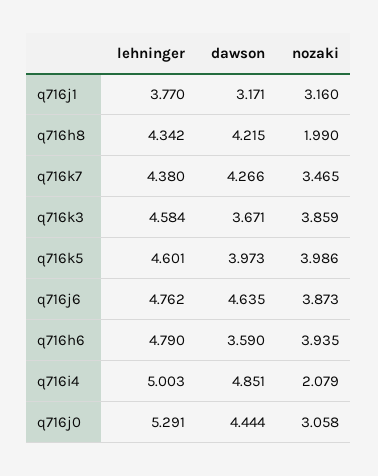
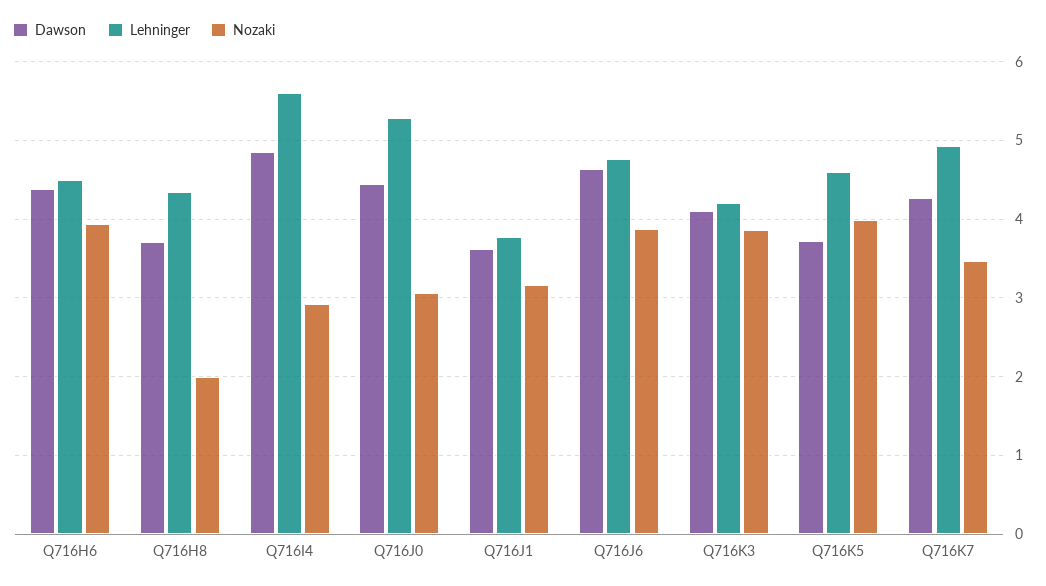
  {
    "lehninger": {
      "q716j1": 3.77,
      "q716h8": 4.342,
-     "q716k7": 4.38,
+     "q716k7": 4.9,
-     "q716k3": 4.584,
+     "q716k3": 4.2,
      "q716k5": 4.601,
      "q716j6": 4.762,
-     "q716h6": 4.79,
+     "q716h6": 4.5,
-     "q716i4": 5.003,
+     "q716i4": 5.6,
      "q716j0": 5.291
    },
    "dawson": {
-     "q716j1": 3.171,
+     "q716j1": 3.6,
-     "q716h8": 4.215,
+     "q716h8": 3.7,
      "q716k7": 4.266,
-     "q716k3": 3.671,
+     "q716k3": 4.1,
-     "q716k5": 3.973,
+     "q716k5": 3.7,
      "q716j6": 4.635,
-     "q716h6": 3.59,
+     "q716h6": 4.4,
      "q716i4": 4.851,
      "q716j0": 4.444
    },
    "nozaki": {
      "q716j1": 3.16,
      "q716h8": 1.99,
      "q716k7": 3.465,
      "q716k3": 3.859,
      "q716k5": 3.986,
      "q716j6": 3.873,
      "q716h6": 3.935,
-     "q716i4": 2.079,
+     "q716i4": 2.9,
      "q716j0": 3.058
    }
  }

